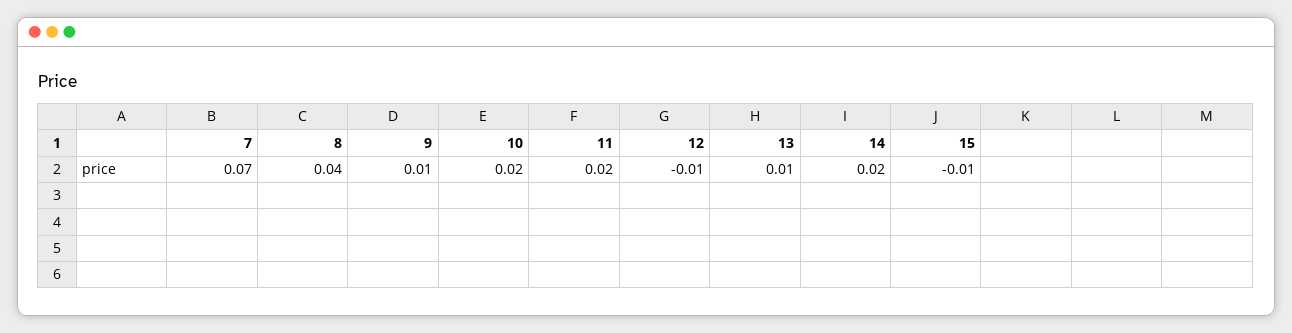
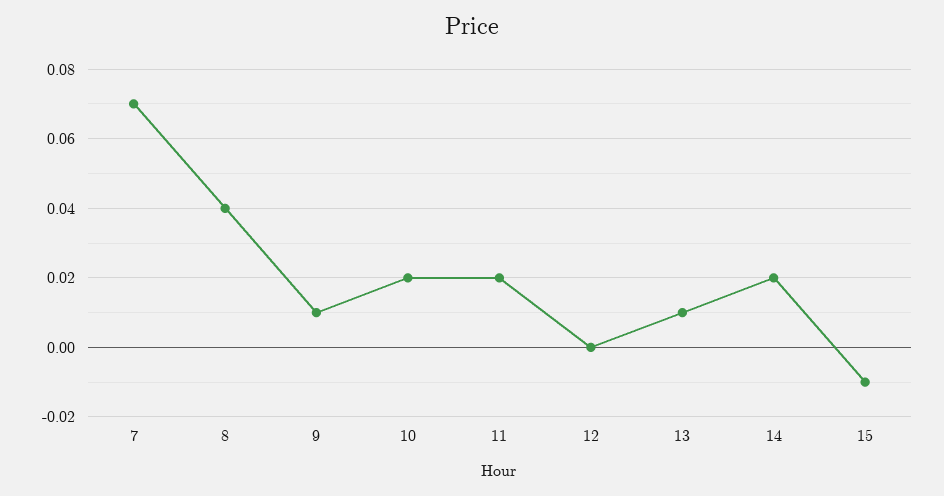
  {
    "7": 0.07,
    "8": 0.04,
    "9": 0.01,
    "10": 0.02,
    "11": 0.02,
-   "12": -0.01,
+   "12": 0,
    "13": 0.01,
    "14": 0.02,
    "15": -0.01
  }

